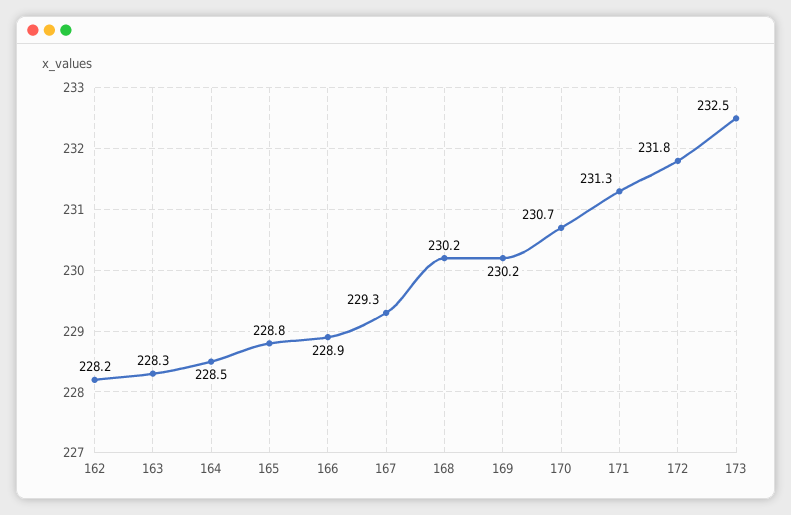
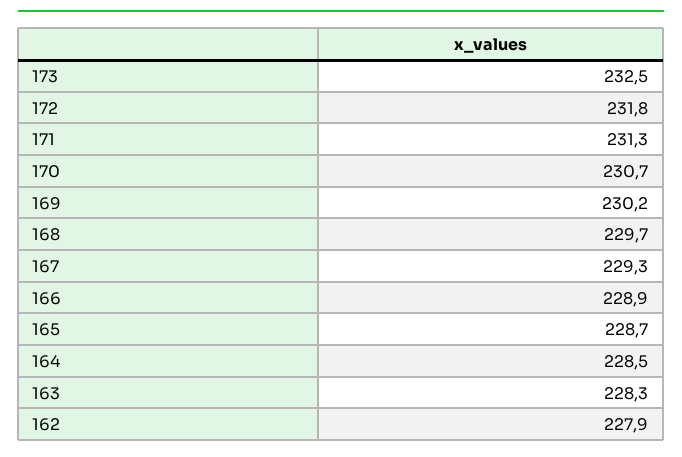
  {
-   "162": 228.2,
+   "162": 227.9,
    "163": 228.3,
    "164": 228.5,
-   "165": 228.8,
+   "165": 228.7,
    "166": 228.9,
    "167": 229.3,
-   "168": 230.2,
+   "168": 229.7,
    "169": 230.2,
    "170": 230.7,
    "171": 231.3,
    "172": 231.8,
    "173": 232.5
  }

